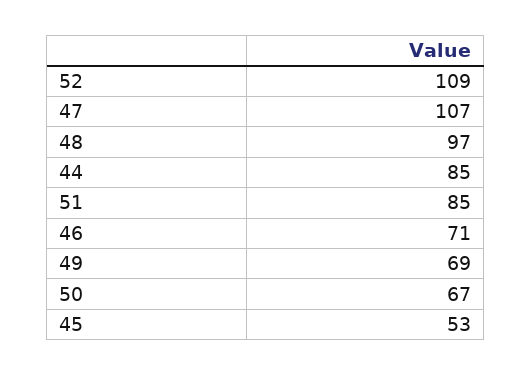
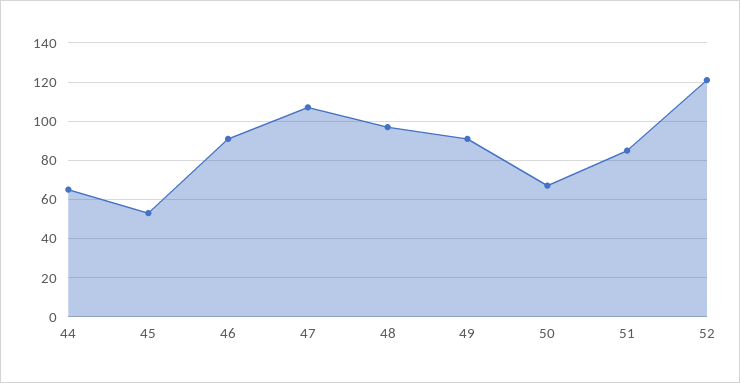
  {
-   "52": 109,
+   "52": 120,
    "47": 107,
    "48": 97,
-   "44": 85,
+   "44": 65,
    "51": 85,
-   "46": 71,
+   "46": 90,
-   "49": 69,
+   "49": 90,
    "50": 67,
    "45": 53
  }

